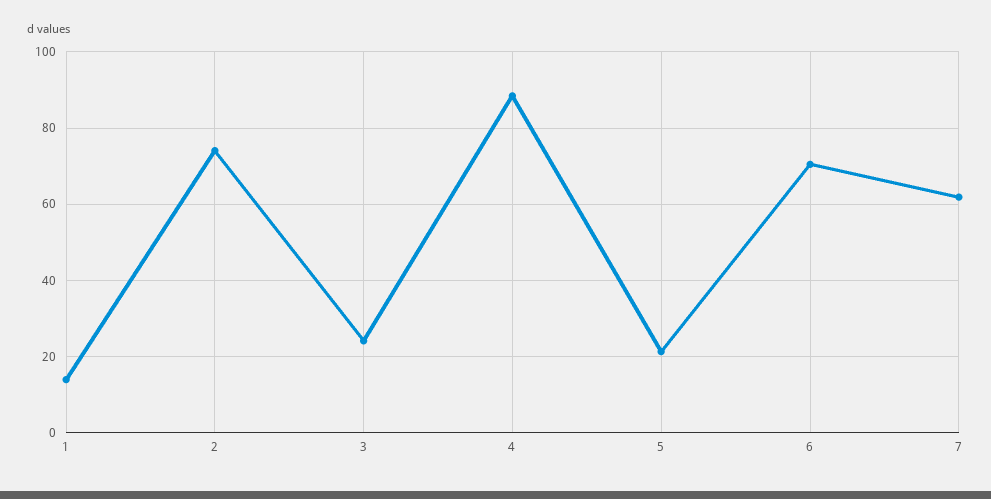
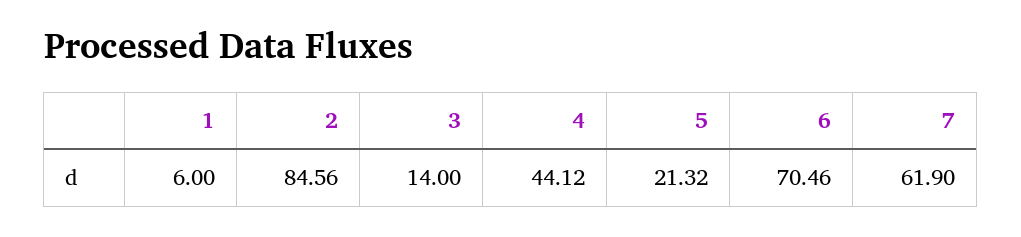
  {
-   "1": 14,
+   "1": 6,
-   "2": 74,
+   "2": 84.56,
-   "3": 24,
+   "3": 14,
-   "4": 88,
+   "4": 44.12,
    "5": 21.32,
    "6": 70.46,
    "7": 61.9
  }

